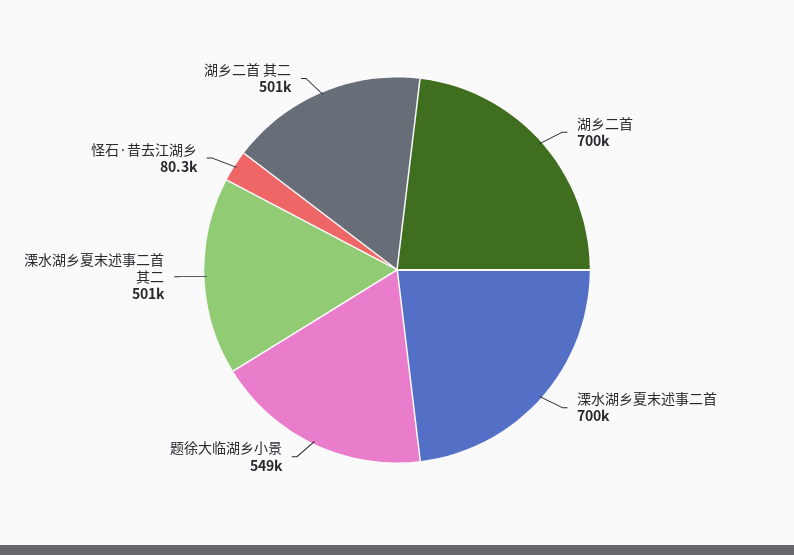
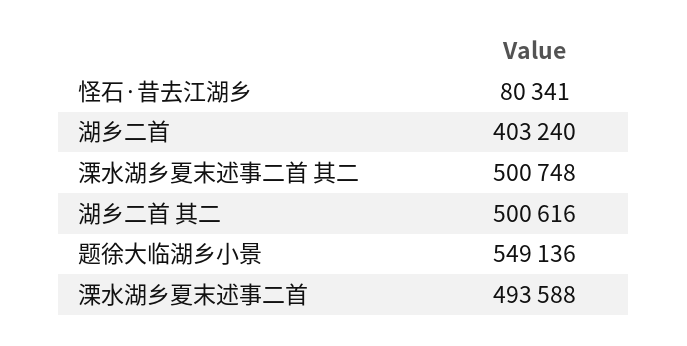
  {
-   "湖乡二首": 700000,
+   "湖乡二首": 403240,
-   "溧水湖乡夏末述事二首": 700000,
+   "溧水湖乡夏末述事二首": 493588,
    "题徐大临湖乡小景": 549136,
    "溧水湖乡夏末述事二首 其二": 500748,
    "怪石·昔去江湖乡": 80341,
    "湖乡二首 其二": 500616
  }

